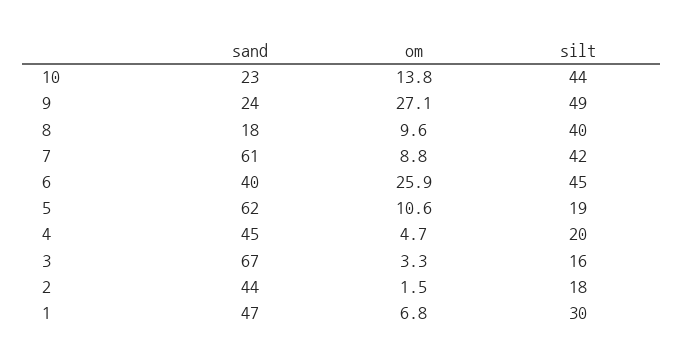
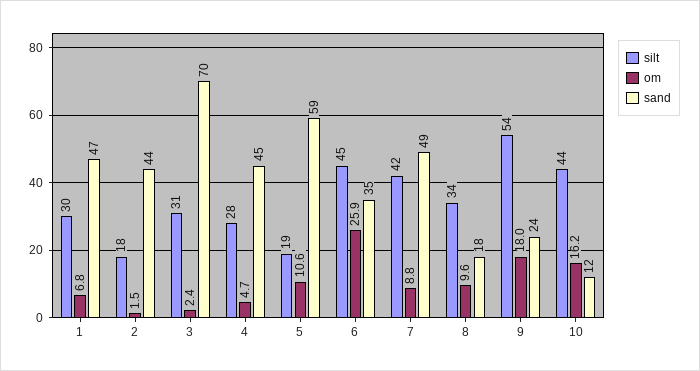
  {
    "sand": {
-     "10": 23,
+     "10": 12,
      "9": 24,
      "8": 18,
-     "7": 61,
+     "7": 49,
-     "6": 40,
+     "6": 35,
-     "5": 62,
+     "5": 59,
      "4": 45,
-     "3": 67,
+     "3": 70,
      "2": 44,
      "1": 47
    },
    "om": {
-     "10": 13.8,
+     "10": 16.2,
-     "9": 27.1,
+     "9": 18,
      "8": 9.6,
      "7": 8.8,
      "6": 25.9,
      "5": 10.6,
      "4": 4.7,
-     "3": 3.3,
+     "3": 2.4,
      "2": 1.5,
      "1": 6.8
    },
    "silt": {
      "10": 44,
-     "9": 49,
+     "9": 54,
-     "8": 40,
+     "8": 34,
      "7": 42,
      "6": 45,
      "5": 19,
-     "4": 20,
+     "4": 28,
-     "3": 16,
+     "3": 31,
      "2": 18,
      "1": 30
    }
  }

